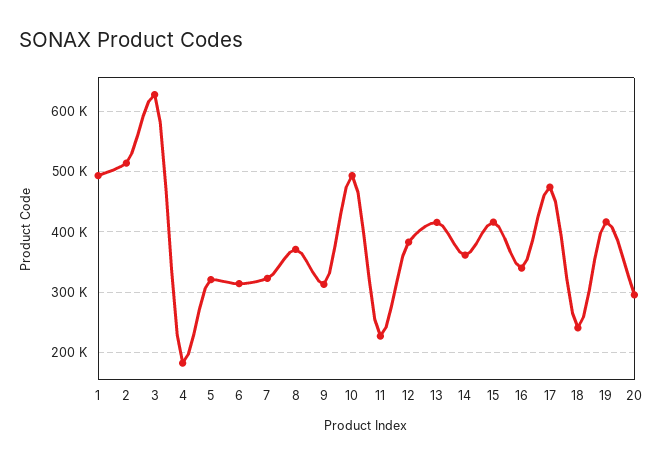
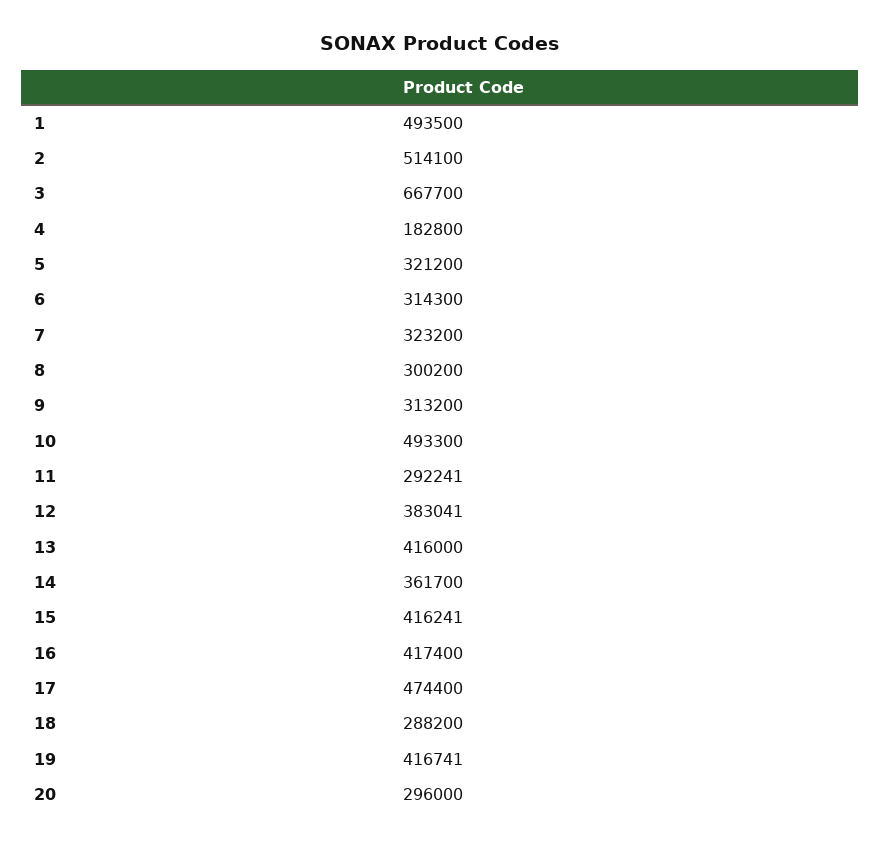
  {
    "1": 493500,
    "2": 514100,
-   "3": 630000,
+   "3": 667700,
    "4": 182800,
    "5": 321200,
    "6": 314300,
    "7": 323200,
-   "8": 370000,
+   "8": 300200,
    "9": 313200,
    "10": 493300,
-   "11": 230000,
+   "11": 292241,
    "12": 383041,
    "13": 416000,
    "14": 361700,
    "15": 416241,
-   "16": 340000,
+   "16": 417400,
    "17": 474400,
-   "18": 240000,
+   "18": 288200,
    "19": 416741,
    "20": 296000
  }

